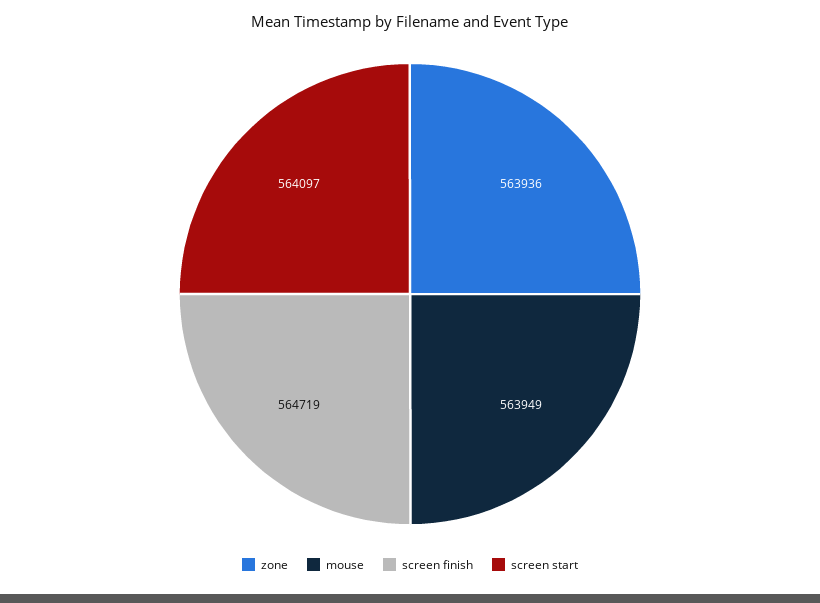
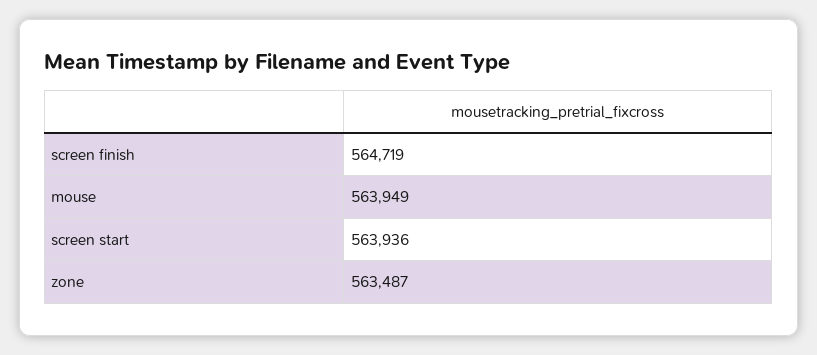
  {
-   "zone": 563936,
+   "zone": 563487,
    "mouse": 563949,
    "screen finish": 564719,
-   "screen start": 564097
+   "screen start": 563936
  }

